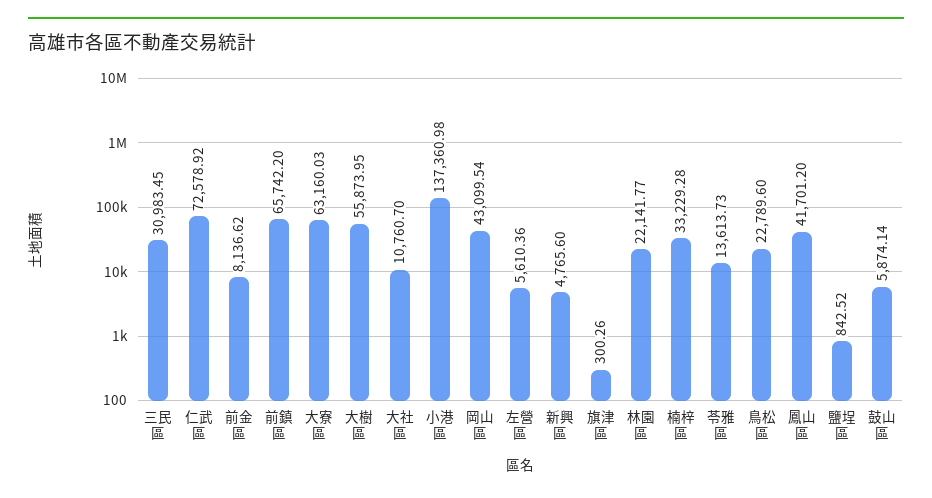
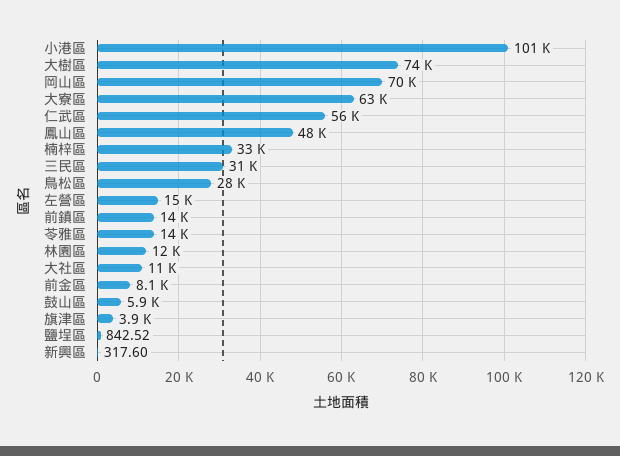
  {
    "三民區": 30983.45,
-   "仁武區": 72578.92,
+   "仁武區": 56000,
    "前金區": 8136.62,
-   "前鎮區": 65742.2,
+   "前鎮區": 14000,
    "大寮區": 63160.03,
-   "大樹區": 55873.95,
+   "大樹區": 74000,
    "大社區": 10760.7,
-   "小港區": 137360.98,
+   "小港區": 101000,
-   "岡山區": 43099.54,
+   "岡山區": 70000,
-   "左營區": 5610.36,
+   "左營區": 15000,
-   "新興區": 4765.6,
+   "新興區": 317.6,
-   "旗津區": 300.26,
+   "旗津區": 3900,
-   "林園區": 22141.77,
+   "林園區": 12000,
    "楠梓區": 33229.28,
    "苓雅區": 13613.73,
-   "鳥松區": 22789.6,
+   "鳥松區": 28000,
-   "鳳山區": 41701.2,
+   "鳳山區": 48000,
    "鹽埕區": 842.52,
    "鼓山區": 5874.14
  }

